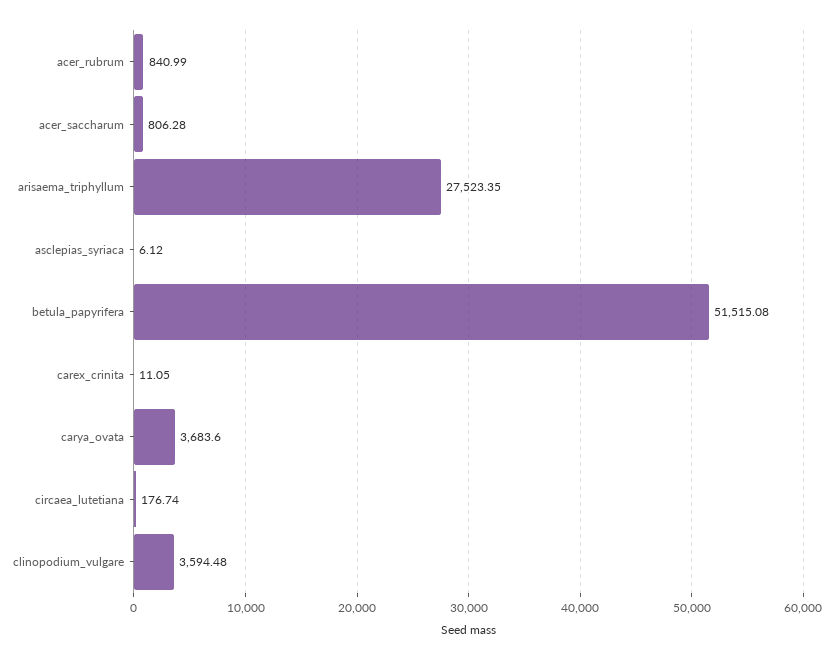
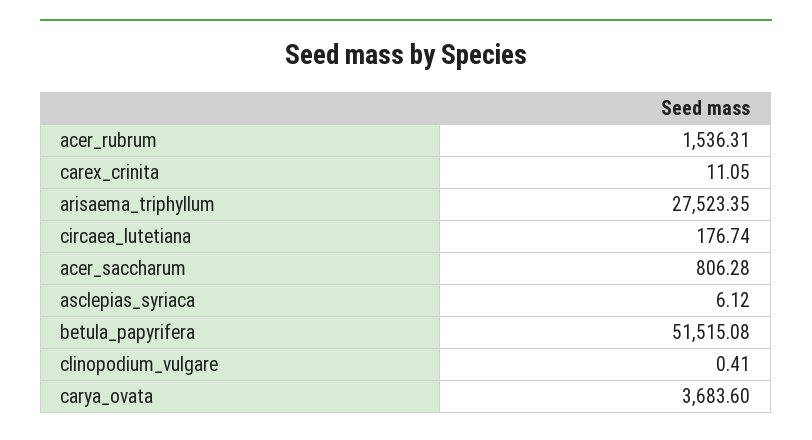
  {
-   "acer_rubrum": 840.99,
+   "acer_rubrum": 1536.31,
    "acer_saccharum": 806.28,
    "arisaema_triphyllum": 27523.35,
    "asclepias_syriaca": 6.12,
    "betula_papyrifera": 51515.08,
    "carex_crinita": 11.05,
    "carya_ovata": 3683.6,
    "circaea_lutetiana": 176.74,
-   "clinopodium_vulgare": 3594.48
+   "clinopodium_vulgare": 0.41
  }

